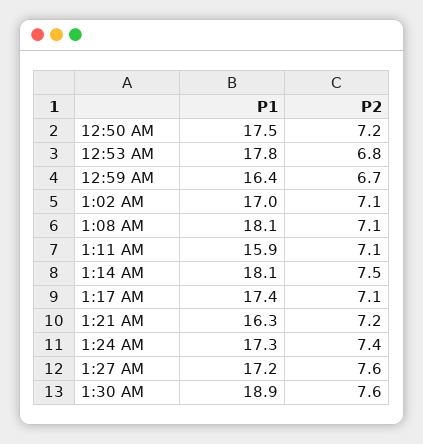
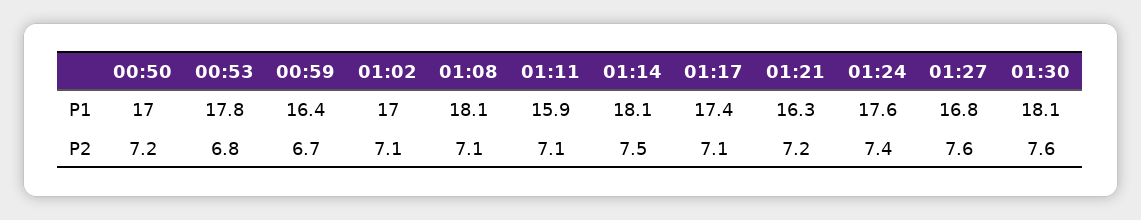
  {
    "P1": {
-     "12:50 AM": 17.5,
+     "12:50 AM": 17,
      "12:53 AM": 17.8,
      "12:59 AM": 16.4,
      "1:02 AM": 17,
      "1:08 AM": 18.1,
      "1:11 AM": 15.9,
      "1:14 AM": 18.1,
      "1:17 AM": 17.4,
      "1:21 AM": 16.3,
-     "1:24 AM": 17.3,
+     "1:24 AM": 17.6,
-     "1:27 AM": 17.2,
+     "1:27 AM": 16.8,
-     "1:30 AM": 18.9
+     "1:30 AM": 18.1
    },
    "P2": {
      "12:50 AM": 7.2,
      "12:53 AM": 6.8,
      "12:59 AM": 6.7,
      "1:02 AM": 7.1,
      "1:08 AM": 7.1,
      "1:11 AM": 7.1,
      "1:14 AM": 7.5,
      "1:17 AM": 7.1,
      "1:21 AM": 7.2,
      "1:24 AM": 7.4,
      "1:27 AM": 7.6,
      "1:30 AM": 7.6
    }
  }

